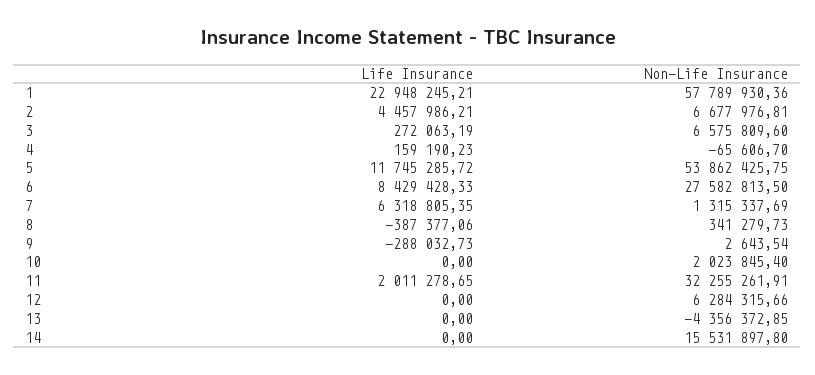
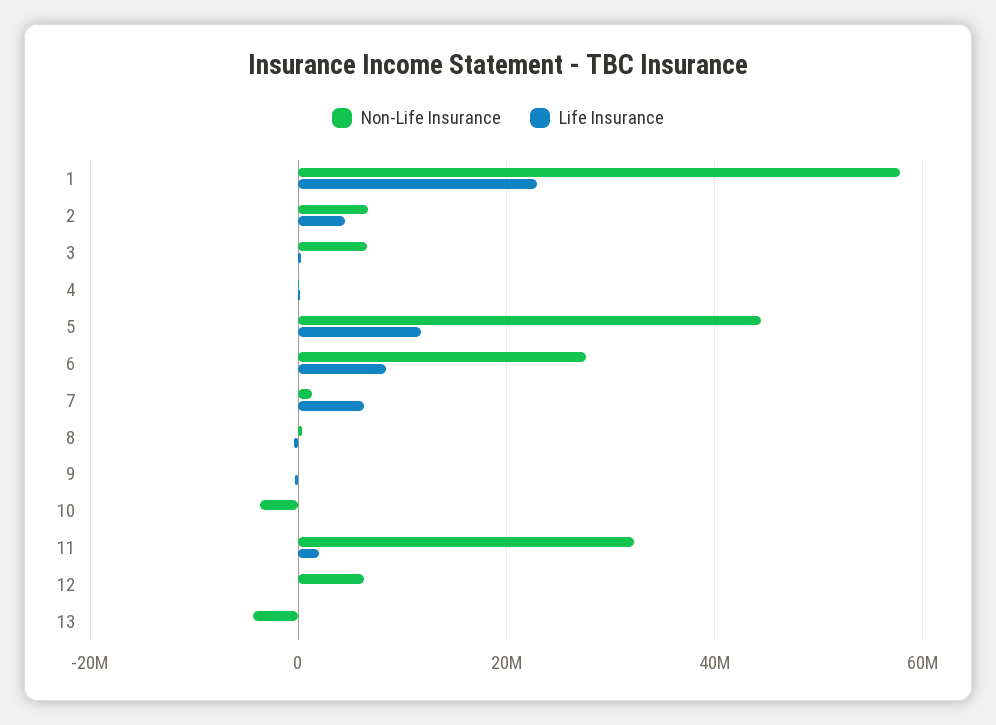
  {
    "Life Insurance": {
      "1": 22948245.21,
      "2": 4457986.21,
      "3": 272063.19,
      "4": 159190.23,
      "5": 11745285.72,
      "6": 8429428.33,
      "7": 6318805.35,
      "8": -387377.06,
      "9": -288032.73,
      "10": 0,
      "11": 2011278.65,
      "12": 0,
-     "13": 0,
+     "13": 0
-     "14": 0
    },
    "Non-Life Insurance": {
      "1": 57789930.36,
      "2": 6677976.81,
      "3": 6575809.6,
      "4": -65606.7,
-     "5": 53862425.75,
+     "5": 44000000,
      "6": 27582813.5,
      "7": 1315337.69,
      "8": 341279.73,
      "9": 2643.54,
-     "10": 2023845.4,
+     "10": -4000000,
      "11": 32255261.91,
      "12": 6284315.66,
-     "13": -4356372.85,
+     "13": -4356372.85
-     "14": 15531897.8
    }
  }

